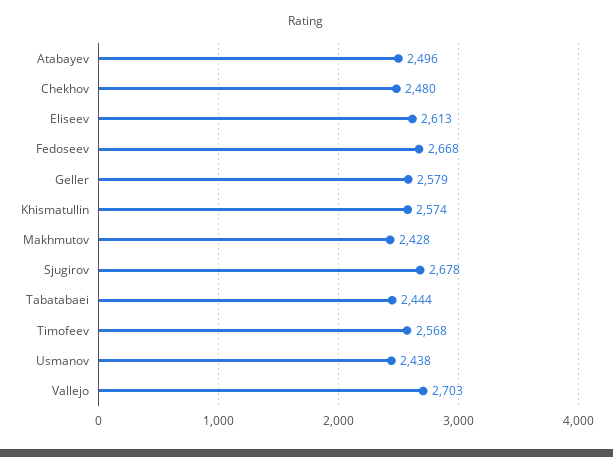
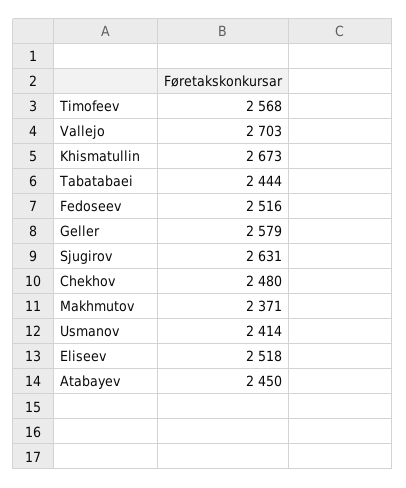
  {
-   "Atabayev": 2496,
+   "Atabayev": 2450,
    "Chekhov": 2480,
-   "Eliseev": 2613,
+   "Eliseev": 2518,
-   "Fedoseev": 2668,
+   "Fedoseev": 2516,
    "Geller": 2579,
-   "Khismatullin": 2574,
+   "Khismatullin": 2673,
-   "Makhmutov": 2428,
+   "Makhmutov": 2371,
-   "Sjugirov": 2678,
+   "Sjugirov": 2631,
    "Tabatabaei": 2444,
    "Timofeev": 2568,
-   "Usmanov": 2438,
+   "Usmanov": 2414,
    "Vallejo": 2703
  }

